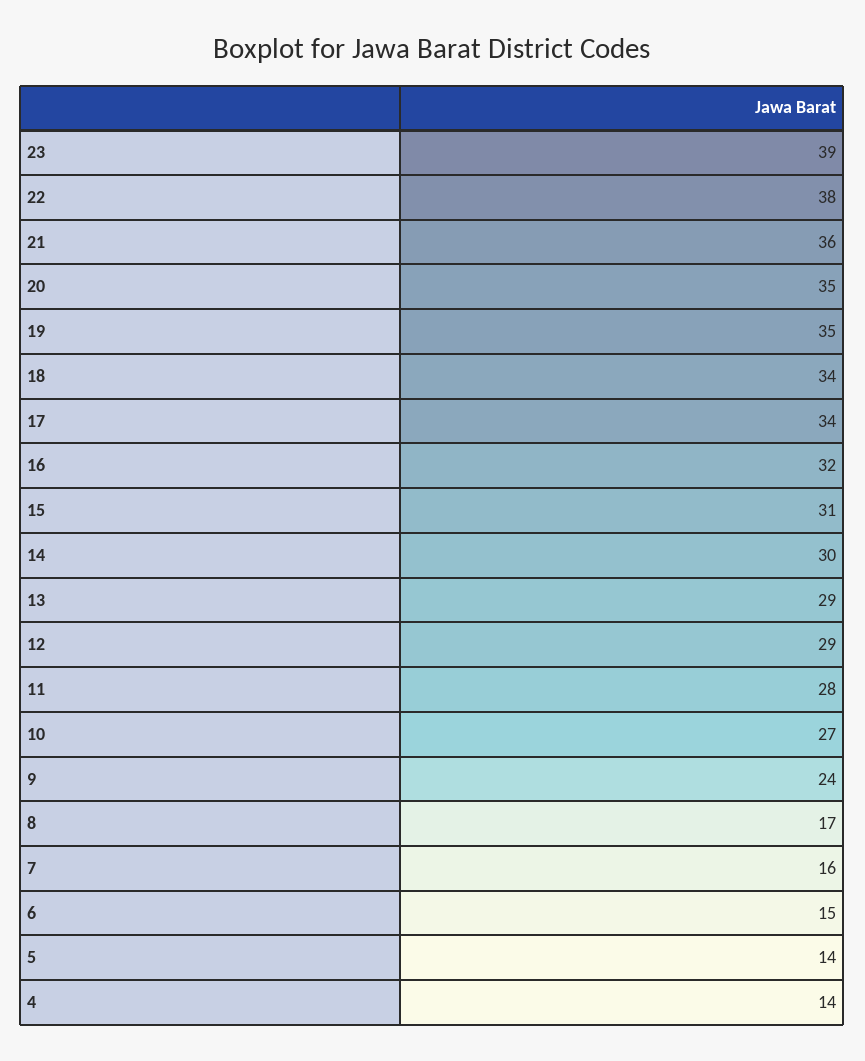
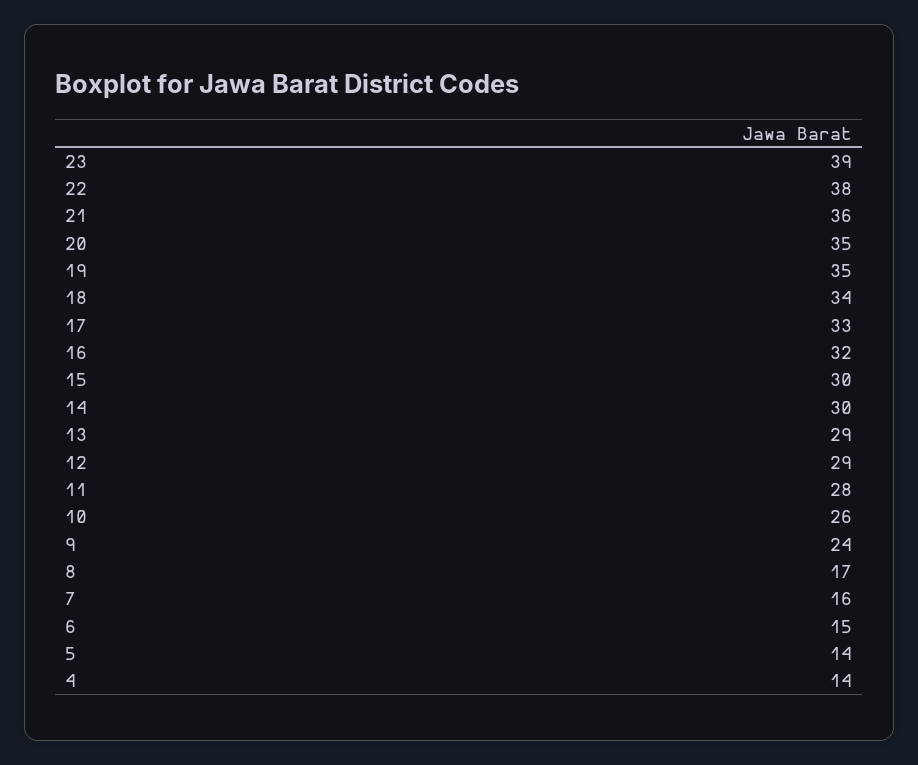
  {
    "23": 39,
    "22": 38,
    "21": 36,
    "20": 35,
    "19": 35,
    "18": 34,
-   "17": 34,
+   "17": 33,
    "16": 32,
-   "15": 31,
+   "15": 30,
    "14": 30,
    "13": 29,
    "12": 29,
    "11": 28,
-   "10": 27,
+   "10": 26,
    "9": 24,
    "8": 17,
    "7": 16,
    "6": 15,
    "5": 14,
    "4": 14
  }

